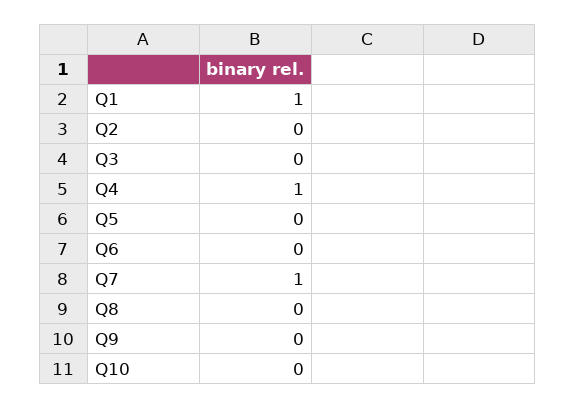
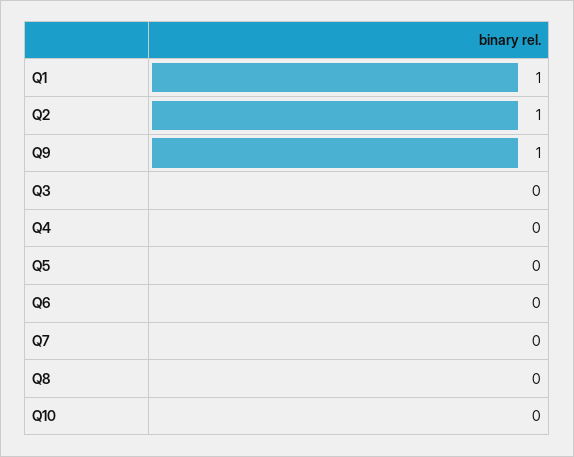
  {
    "Q1": 1,
-   "Q2": 0,
+   "Q2": 1,
    "Q3": 0,
-   "Q4": 1,
+   "Q4": 0,
    "Q5": 0,
    "Q6": 0,
-   "Q7": 1,
+   "Q7": 0,
    "Q8": 0,
-   "Q9": 0,
+   "Q9": 1,
    "Q10": 0
  }

